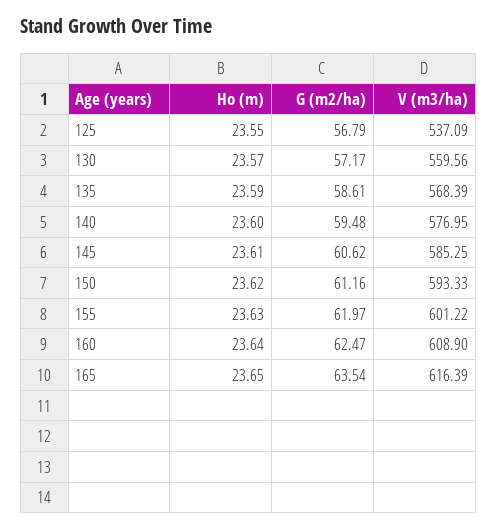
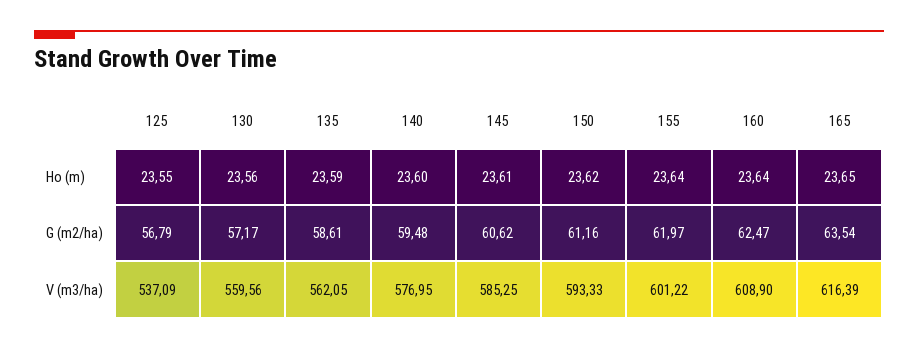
  {
    "Ho (m)": {
      "125": 23.55,
-     "130": 23.57,
+     "130": 23.56,
      "135": 23.59,
      "140": 23.6,
      "145": 23.61,
      "150": 23.62,
-     "155": 23.63,
+     "155": 23.64,
      "160": 23.64,
      "165": 23.65
    },
    "G (m2/ha)": {
      "125": 56.79,
      "130": 57.17,
      "135": 58.61,
      "140": 59.48,
      "145": 60.62,
      "150": 61.16,
      "155": 61.97,
      "160": 62.47,
      "165": 63.54
    },
    "V (m3/ha)": {
      "125": 537.09,
      "130": 559.56,
-     "135": 568.39,
+     "135": 562.05,
      "140": 576.95,
      "145": 585.25,
      "150": 593.33,
      "155": 601.22,
      "160": 608.9,
      "165": 616.39
    }
  }

